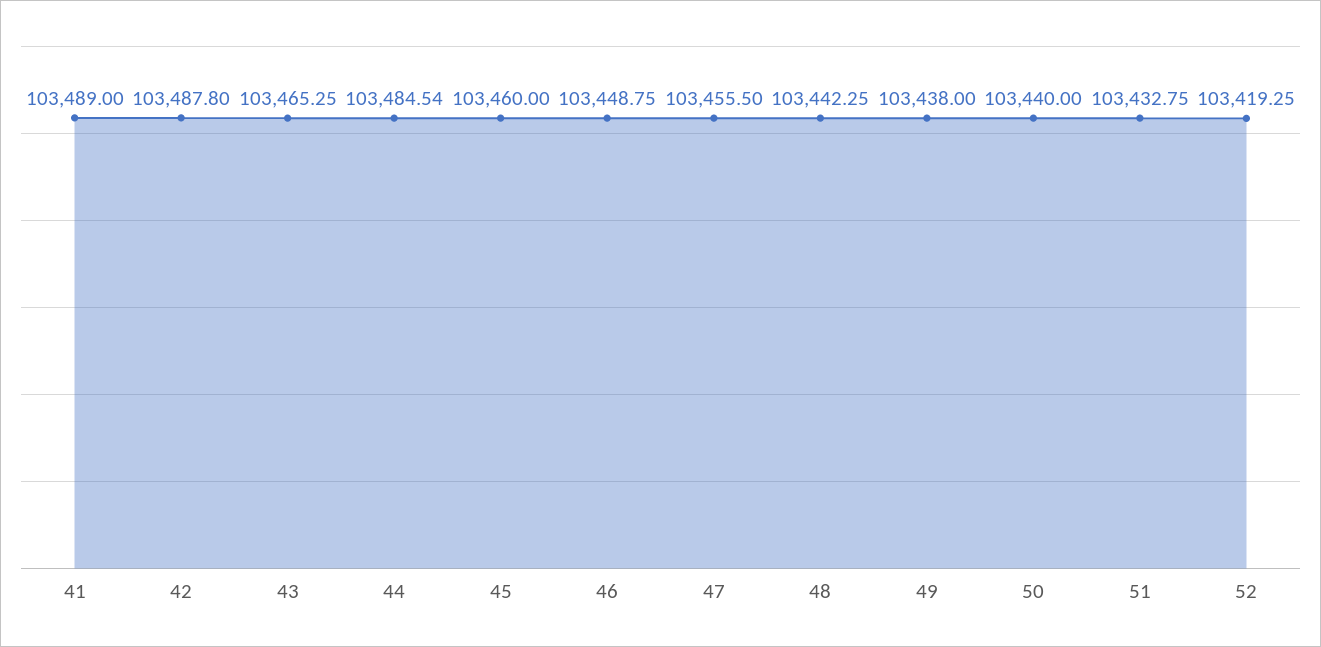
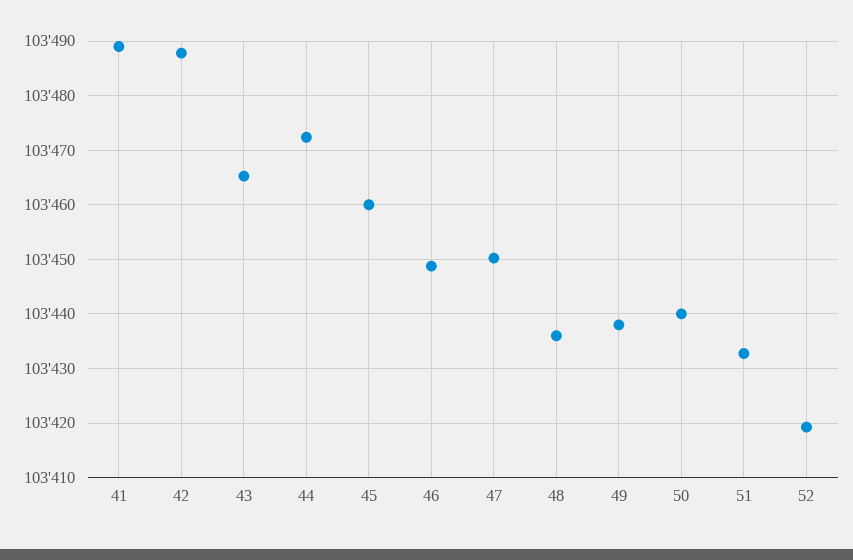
  {
    "41": 103489,
    "42": 103487.8,
    "43": 103465.25,
-   "44": 103484.54,
+   "44": 103472,
    "45": 103460,
    "46": 103448.75,
-   "47": 103455.5,
+   "47": 103450,
-   "48": 103442.25,
+   "48": 103436,
    "49": 103438,
    "50": 103440,
    "51": 103432.75,
    "52": 103419.25
  }

